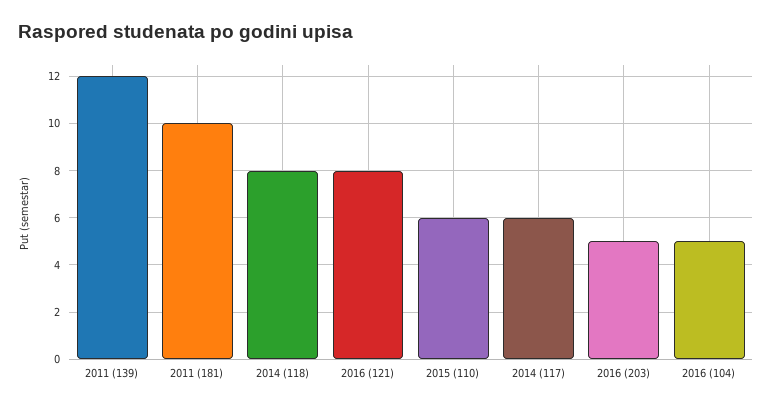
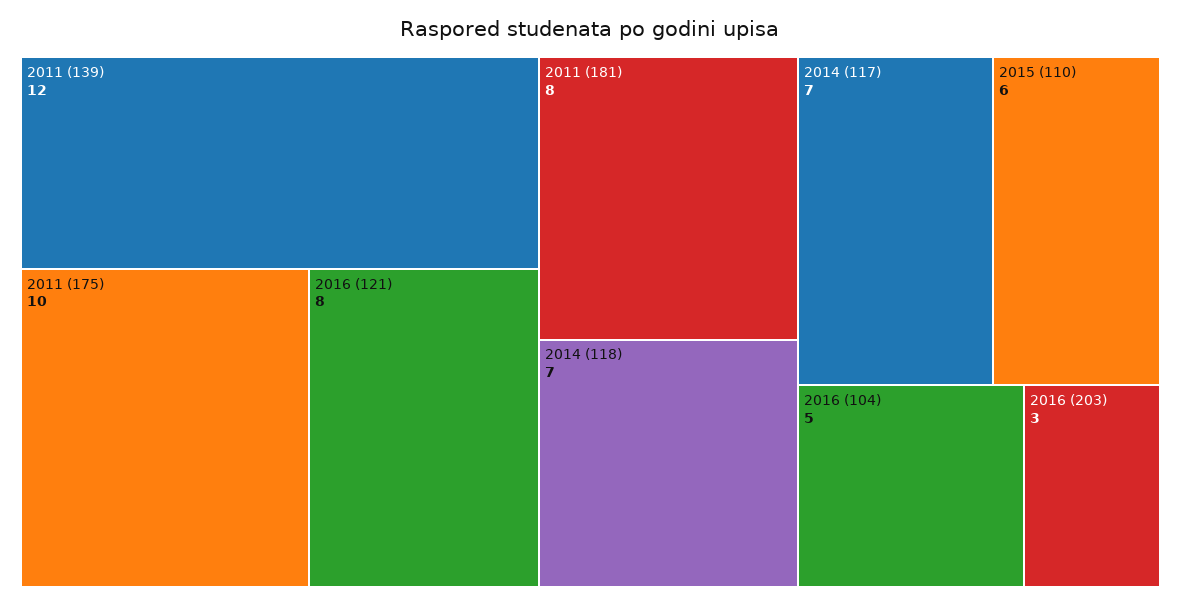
  {
    "2011 (139)": 12,
-   "2011 (181)": 10,
+   "2011 (181)": 8,
-   "2014 (118)": 8,
+   "2014 (118)": 7,
    "2016 (121)": 8,
    "2015 (110)": 6,
-   "2014 (117)": 6,
+   "2014 (117)": 7,
-   "2016 (203)": 5,
+   "2016 (203)": 3,
-   "2016 (104)": 5
+   "2016 (104)": 5,
+   "2011 (175)": 10
  }

